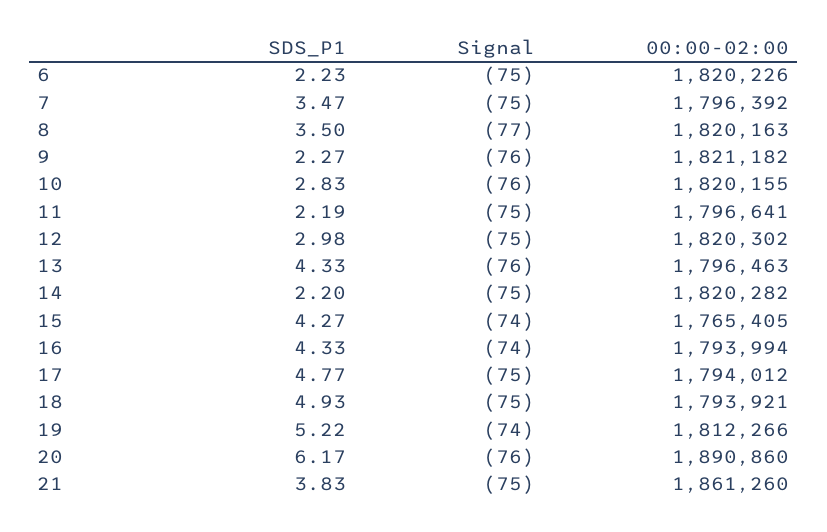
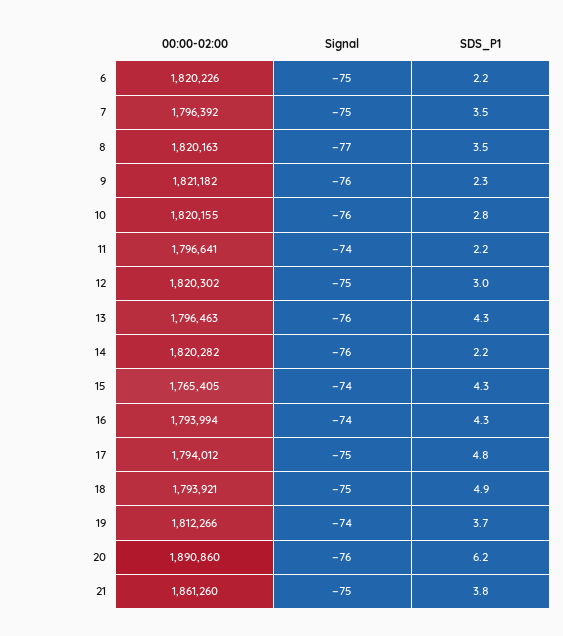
  {
    "SDS_P1": {
      "6": 2.23,
      "7": 3.47,
      "8": 3.5,
      "9": 2.27,
      "10": 2.83,
      "11": 2.19,
      "12": 2.98,
      "13": 4.33,
      "14": 2.2,
      "15": 4.27,
      "16": 4.33,
      "17": 4.77,
      "18": 4.93,
-     "19": 5.22,
+     "19": 3.7,
      "20": 6.17,
      "21": 3.83
    },
    "Signal": {
      "6": -75,
      "7": -75,
      "8": -77,
      "9": -76,
      "10": -76,
-     "11": -75,
+     "11": -74,
      "12": -75,
      "13": -76,
-     "14": -75,
+     "14": -76,
      "15": -74,
      "16": -74,
      "17": -75,
      "18": -75,
      "19": -74,
      "20": -76,
      "21": -75
    },
    "00:00-02:00": {
      "6": 1820226,
      "7": 1796392,
      "8": 1820163,
      "9": 1821182,
      "10": 1820155,
      "11": 1796641,
      "12": 1820302,
      "13": 1796463,
      "14": 1820282,
      "15": 1765405,
      "16": 1793994,
      "17": 1794012,
      "18": 1793921,
      "19": 1812266,
      "20": 1890860,
      "21": 1861260
    }
  }

